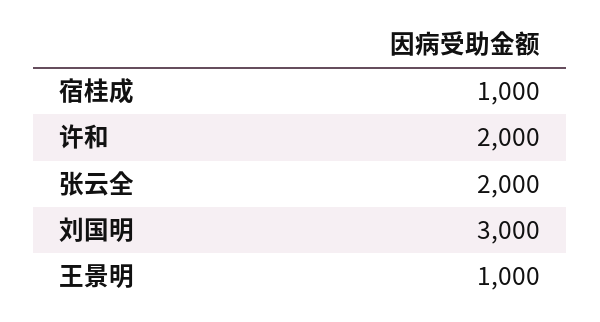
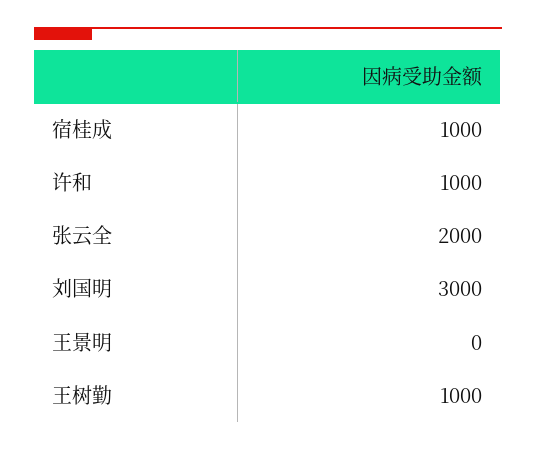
  {
    "宿桂成": 1000,
-   "许和": 2000,
+   "许和": 1000,
    "张云全": 2000,
    "刘国明": 3000,
-   "王景明": 1000
+   "王景明": 0,
+   "王树勤": 1000
  }

